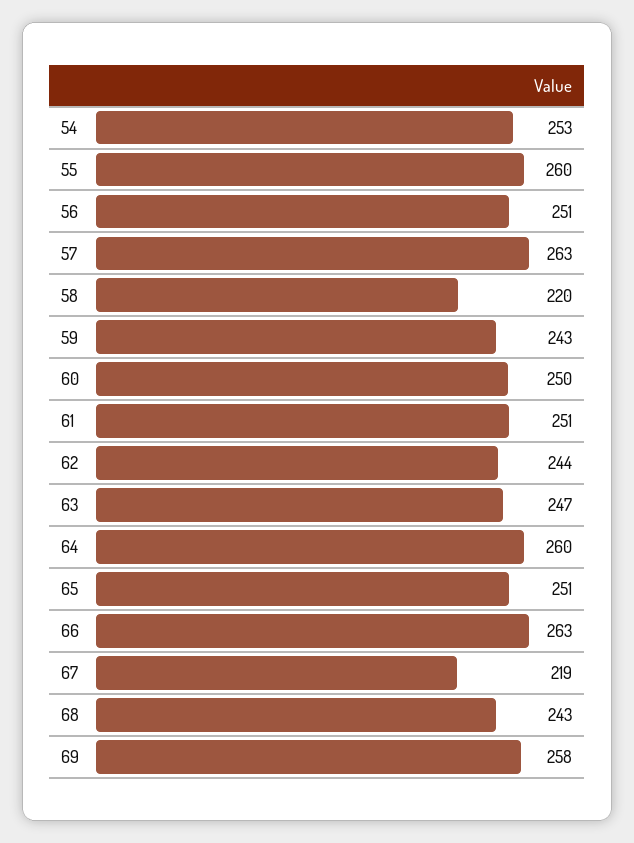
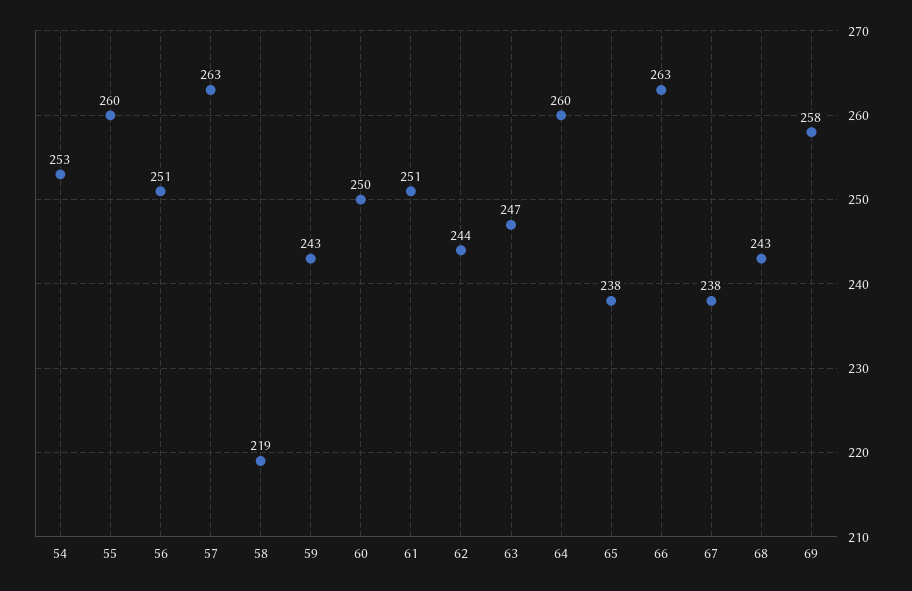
  {
    "54": 253,
    "55": 260,
    "56": 251,
    "57": 263,
-   "58": 220,
+   "58": 219,
    "59": 243,
    "60": 250,
    "61": 251,
    "62": 244,
    "63": 247,
    "64": 260,
-   "65": 251,
+   "65": 238,
    "66": 263,
-   "67": 219,
+   "67": 238,
    "68": 243,
    "69": 258
  }

